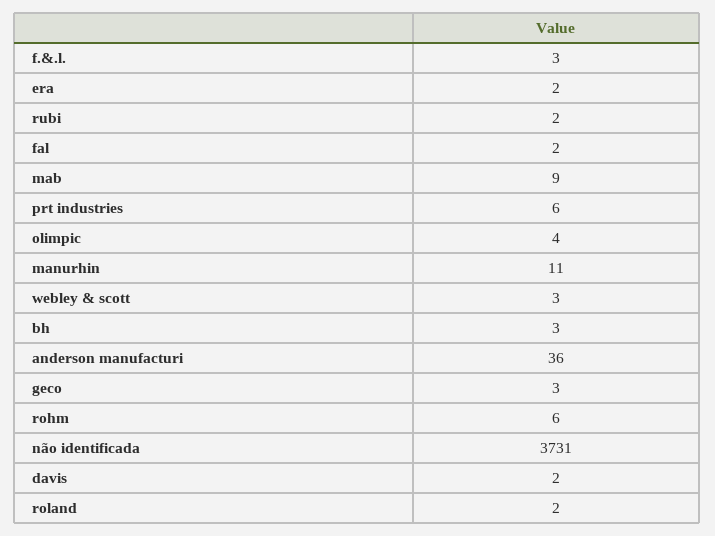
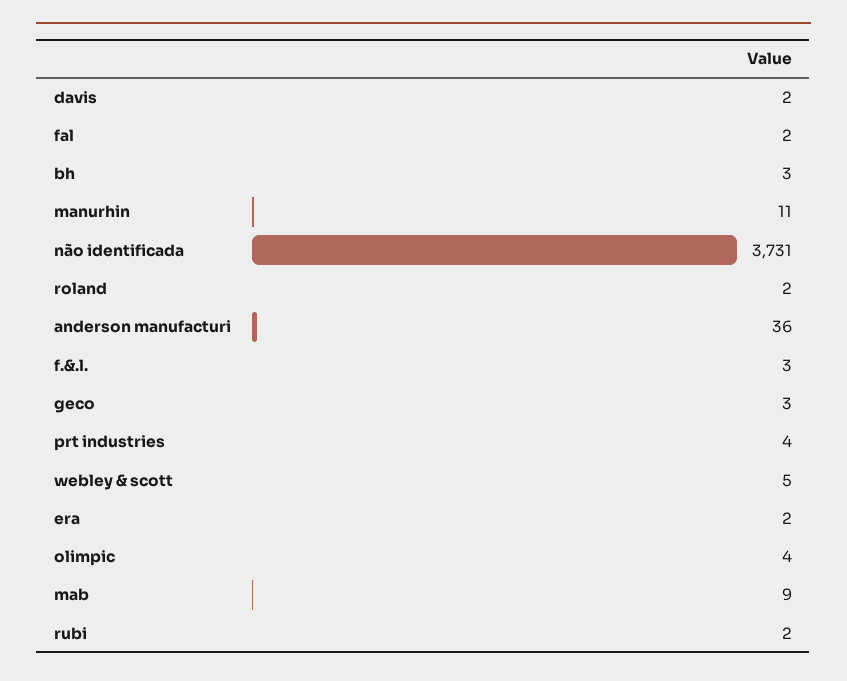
  {
    "f.&.l.": 3,
    "era": 2,
    "rubi": 2,
    "fal": 2,
    "mab": 9,
-   "prt industries": 6,
+   "prt industries": 4,
    "olimpic": 4,
    "manurhin": 11,
-   "webley & scott": 3,
+   "webley & scott": 5,
    "bh": 3,
    "anderson manufacturi": 36,
    "geco": 3,
-   "rohm": 6,
    "não identificada": 3731,
    "davis": 2,
    "roland": 2
  }

